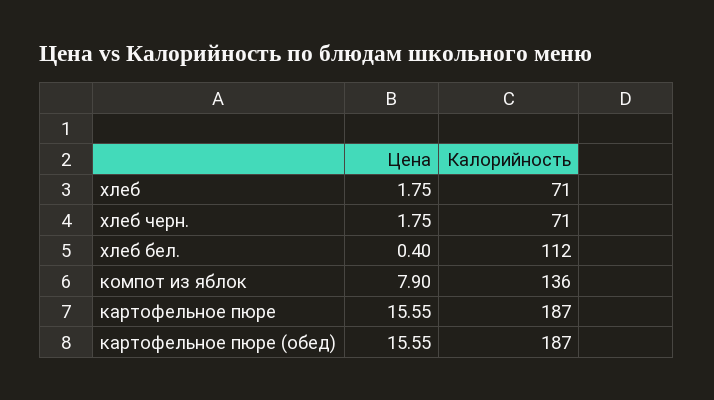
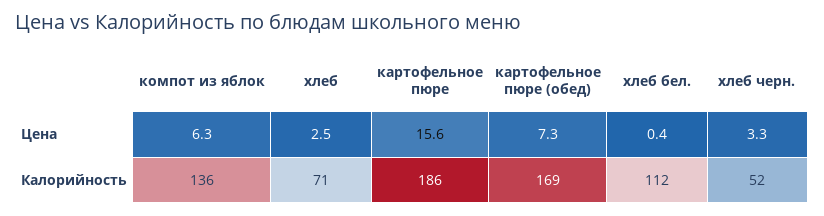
  {
    "Цена": {
-     "хлеб": 1.75,
+     "хлеб": 2.5,
-     "хлеб черн.": 1.75,
+     "хлеб черн.": 3.3,
      "хлеб бел.": 0.4,
-     "компот из яблок": 7.9,
+     "компот из яблок": 6.3,
      "картофельное пюре": 15.55,
-     "картофельное пюре (обед)": 15.55
+     "картофельное пюре (обед)": 7.3
    },
    "Калорийность": {
      "хлеб": 71,
-     "хлеб черн.": 71,
+     "хлеб черн.": 52,
      "хлеб бел.": 112,
      "компот из яблок": 136,
-     "картофельное пюре": 187,
+     "картофельное пюре": 186,
-     "картофельное пюре (обед)": 187
+     "картофельное пюре (обед)": 169
    }
  }

